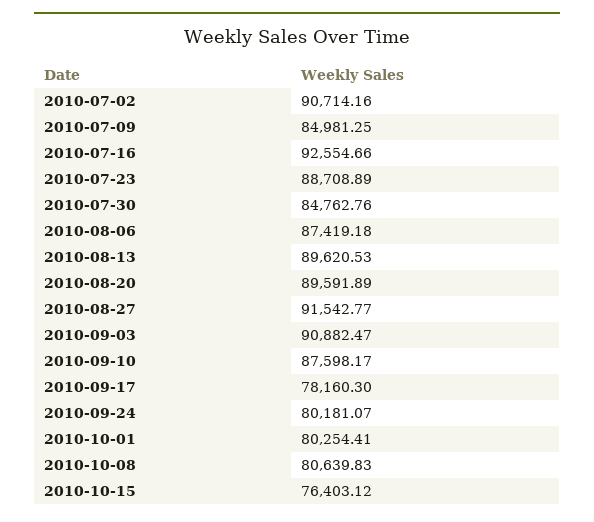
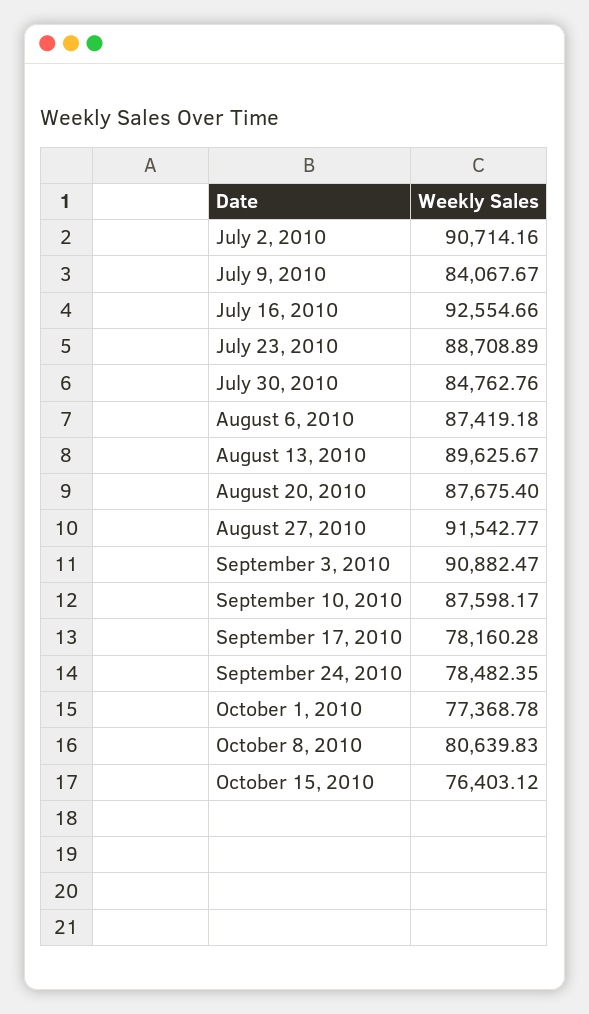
  {
    "2010-07-02": 90714.16,
-   "2010-07-09": 84981.25,
+   "2010-07-09": 84067.67,
    "2010-07-16": 92554.66,
    "2010-07-23": 88708.89,
    "2010-07-30": 84762.76,
    "2010-08-06": 87419.18,
-   "2010-08-13": 89620.53,
+   "2010-08-13": 89625.67,
-   "2010-08-20": 89591.89,
+   "2010-08-20": 87675.4,
    "2010-08-27": 91542.77,
    "2010-09-03": 90882.47,
    "2010-09-10": 87598.17,
-   "2010-09-17": 78160.3,
+   "2010-09-17": 78160.28,
-   "2010-09-24": 80181.07,
+   "2010-09-24": 78482.35,
-   "2010-10-01": 80254.41,
+   "2010-10-01": 77368.78,
    "2010-10-08": 80639.83,
    "2010-10-15": 76403.12
  }

